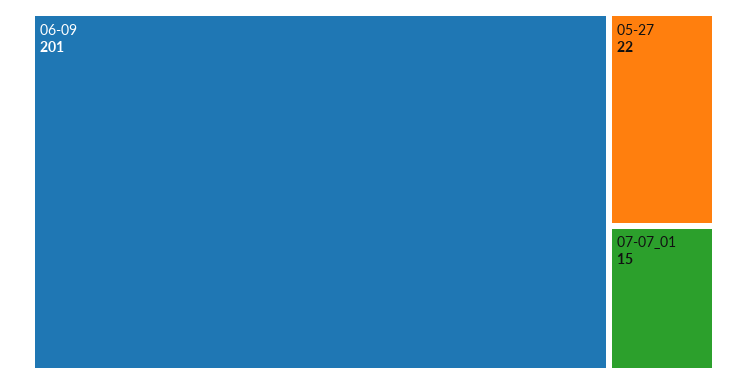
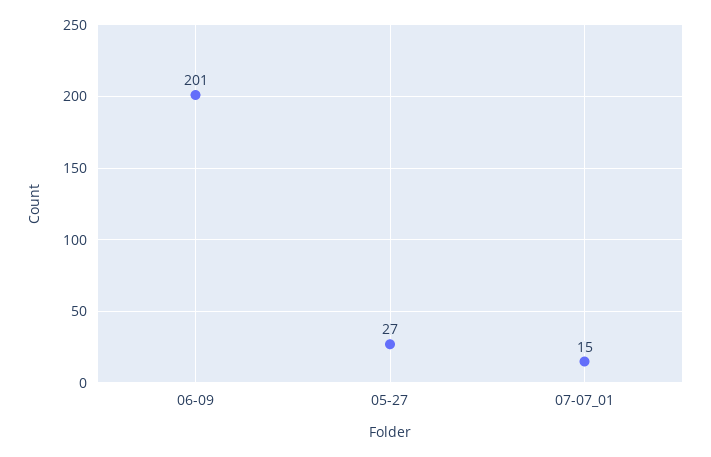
  {
    "06-09": 201,
-   "05-27": 22,
+   "05-27": 27,
    "07-07_01": 15
  }

